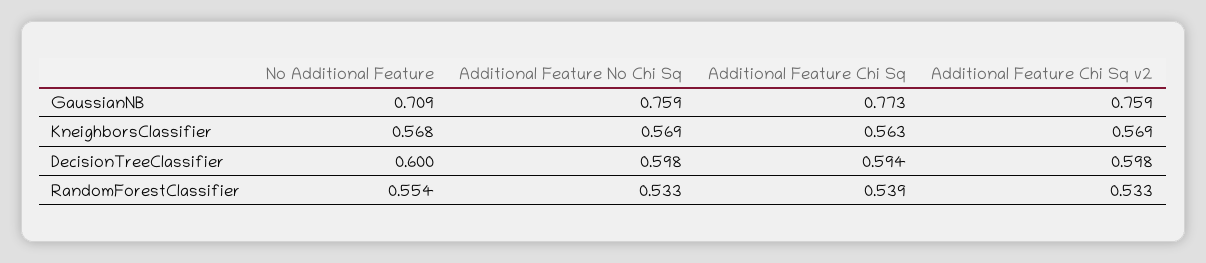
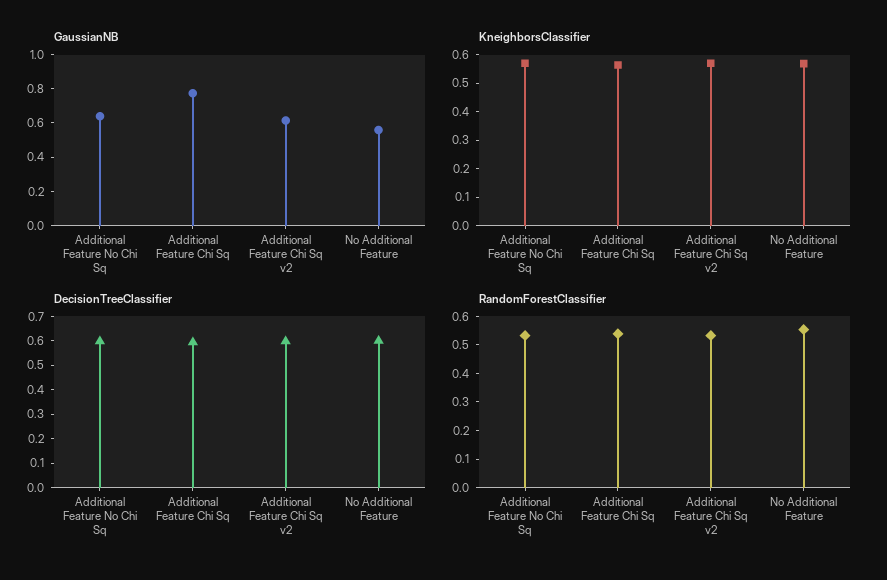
  {
    "GaussianNB": {
-     "No Additional Feature": 0.709,
+     "No Additional Feature": 0.55,
-     "Additional Feature No Chi Sq": 0.759,
+     "Additional Feature No Chi Sq": 0.65,
      "Additional Feature Chi Sq": 0.773,
-     "Additional Feature Chi Sq v2": 0.759
+     "Additional Feature Chi Sq v2": 0.6
    },
    "KneighborsClassifier": {
      "No Additional Feature": 0.568,
      "Additional Feature No Chi Sq": 0.569,
      "Additional Feature Chi Sq": 0.563,
      "Additional Feature Chi Sq v2": 0.569
    },
    "DecisionTreeClassifier": {
      "No Additional Feature": 0.6,
      "Additional Feature No Chi Sq": 0.598,
      "Additional Feature Chi Sq": 0.594,
      "Additional Feature Chi Sq v2": 0.598
    },
    "RandomForestClassifier": {
      "No Additional Feature": 0.554,
      "Additional Feature No Chi Sq": 0.533,
      "Additional Feature Chi Sq": 0.539,
      "Additional Feature Chi Sq v2": 0.533
    }
  }

